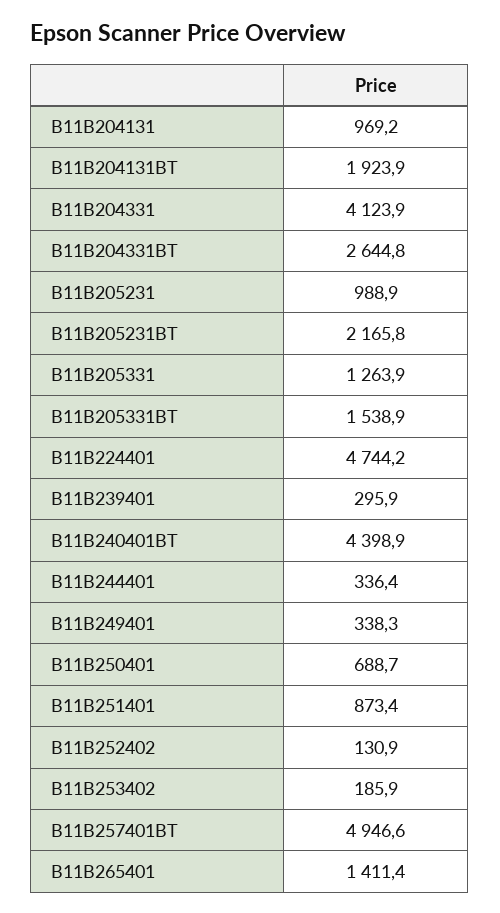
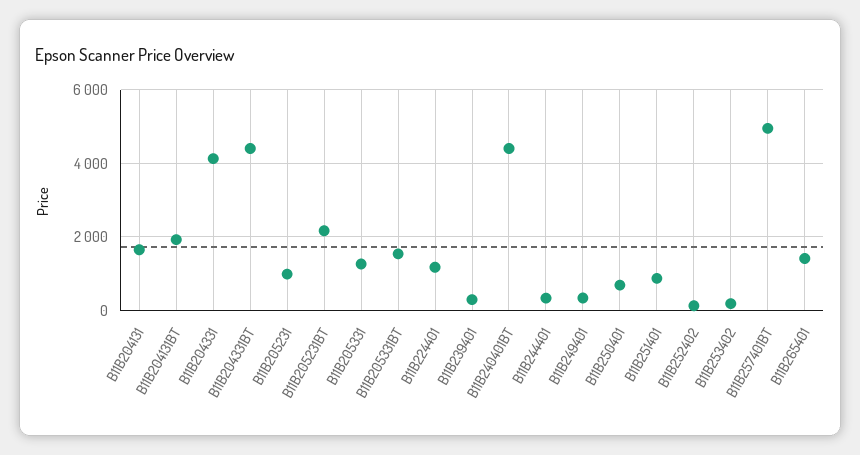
  {
-   "B11B204131": 969.2,
+   "B11B204131": 1600,
    "B11B204131BT": 1923.9,
    "B11B204331": 4123.9,
-   "B11B204331BT": 2644.8,
+   "B11B204331BT": 4400,
    "B11B205231": 988.9,
    "B11B205231BT": 2165.8,
    "B11B205331": 1263.9,
    "B11B205331BT": 1538.9,
-   "B11B224401": 4744.2,
+   "B11B224401": 1200,
    "B11B239401": 295.9,
    "B11B240401BT": 4398.9,
    "B11B244401": 336.4,
    "B11B249401": 338.3,
    "B11B250401": 688.7,
    "B11B251401": 873.4,
    "B11B252402": 130.9,
    "B11B253402": 185.9,
    "B11B257401BT": 4946.6,
    "B11B265401": 1411.4
  }

